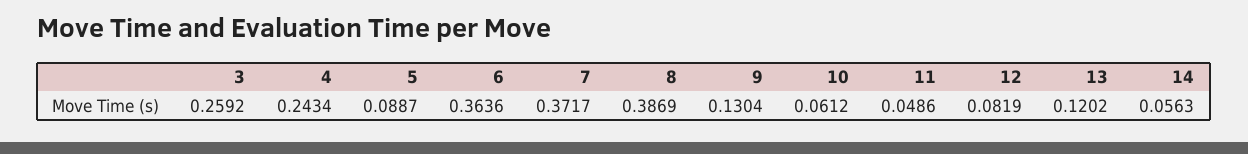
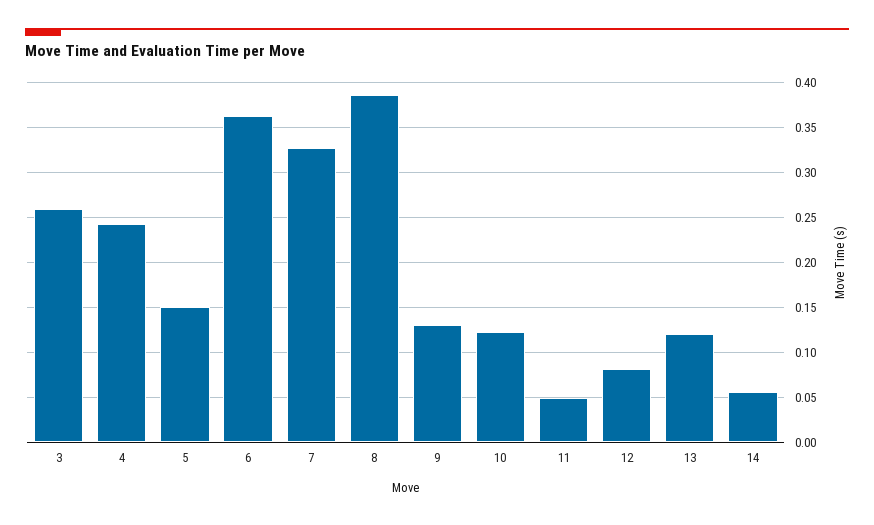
  {
    "3": 0.2592,
    "4": 0.2434,
-   "5": 0.0887,
+   "5": 0.15,
    "6": 0.3636,
-   "7": 0.3717,
+   "7": 0.33,
    "8": 0.3869,
    "9": 0.1304,
-   "10": 0.0612,
+   "10": 0.12,
    "11": 0.0486,
    "12": 0.0819,
    "13": 0.1202,
    "14": 0.0563
  }

